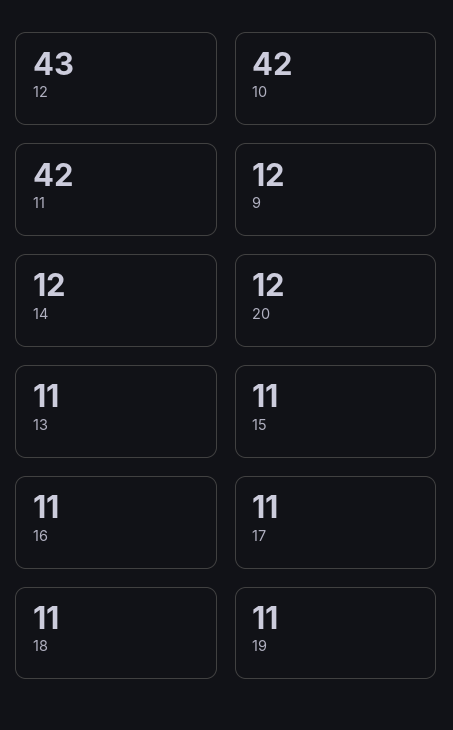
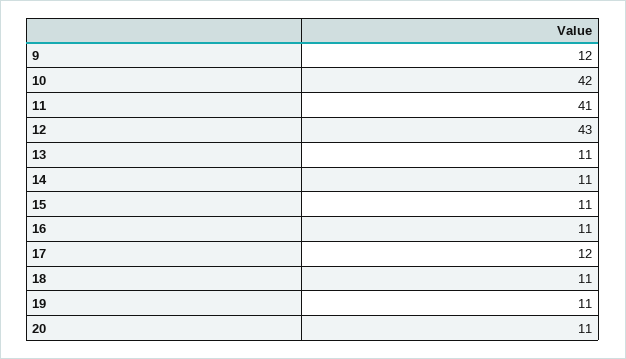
  {
    "12": 43,
    "10": 42,
-   "11": 42,
+   "11": 41,
    "9": 12,
-   "14": 12,
+   "14": 11,
-   "20": 12,
+   "20": 11,
    "13": 11,
    "15": 11,
    "16": 11,
-   "17": 11,
+   "17": 12,
    "18": 11,
    "19": 11
  }

